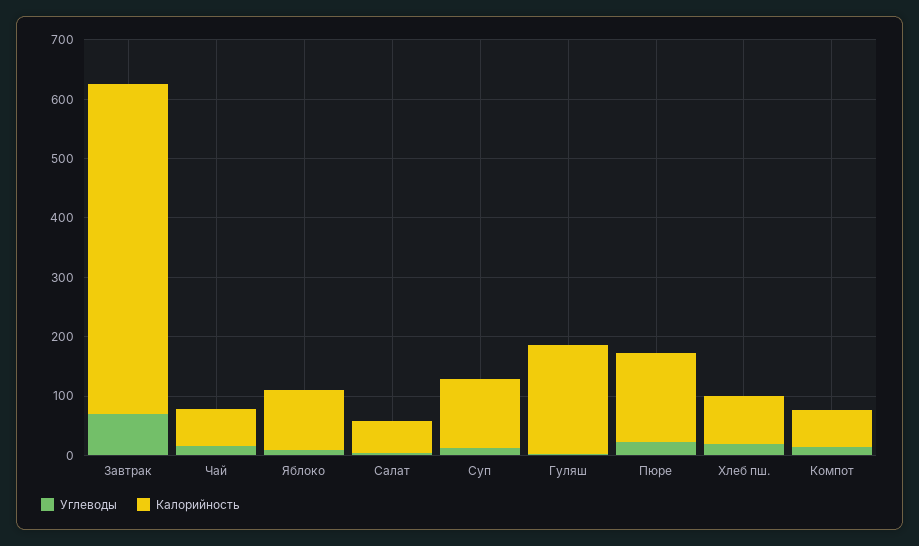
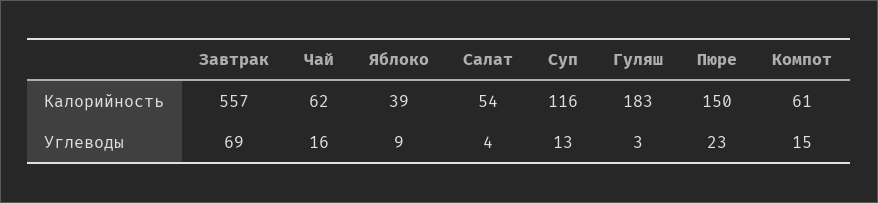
  {
    "Углеводы": {
      "Завтрак": 69,
      "Чай": 16,
      "Яблоко": 9,
      "Салат": 4,
      "Суп": 13,
      "Гуляш": 3,
      "Пюре": 23,
-     "Хлеб пш.": 20,
      "Компот": 15
    },
    "Калорийность": {
      "Завтрак": 557,
      "Чай": 62,
-     "Яблоко": 100,
+     "Яблоко": 39,
      "Салат": 54,
      "Суп": 116,
      "Гуляш": 183,
      "Пюре": 150,
-     "Хлеб пш.": 80,
      "Компот": 61
    }
  }

